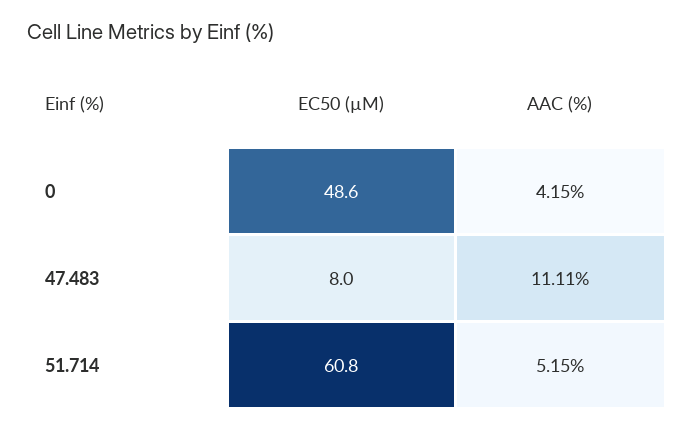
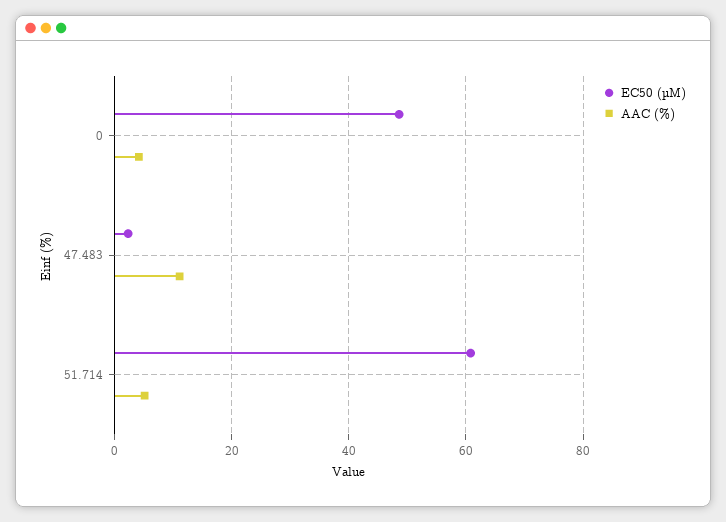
  {
    "EC50 (µM)": {
      "0": 48.6,
-     "47.483": 8,
+     "47.483": 2,
      "51.714": 60.8
    },
    "AAC (%)": {
      "0": 4.15,
      "47.483": 11.11,
      "51.714": 5.15
    }
  }

